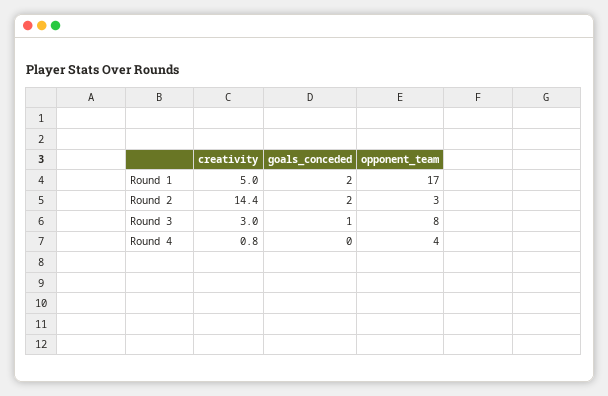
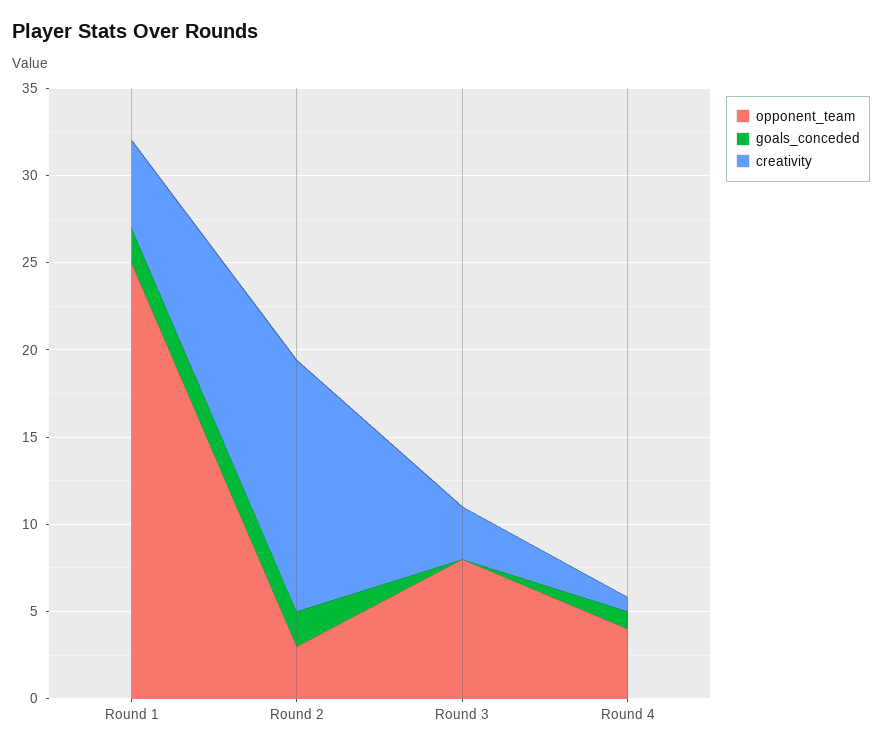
  {
    "creativity": {
      "Round 1": 5,
      "Round 2": 14.4,
      "Round 3": 3,
      "Round 4": 0.8
    },
    "goals_conceded": {
      "Round 1": 2,
      "Round 2": 2,
-     "Round 3": 1,
+     "Round 3": 0,
-     "Round 4": 0
+     "Round 4": 1
    },
    "opponent_team": {
-     "Round 1": 17,
+     "Round 1": 25,
      "Round 2": 3,
      "Round 3": 8,
      "Round 4": 4
    }
  }

